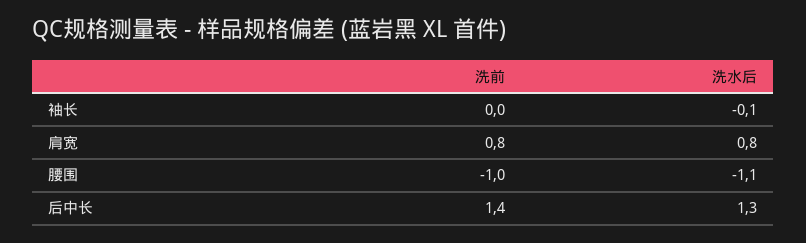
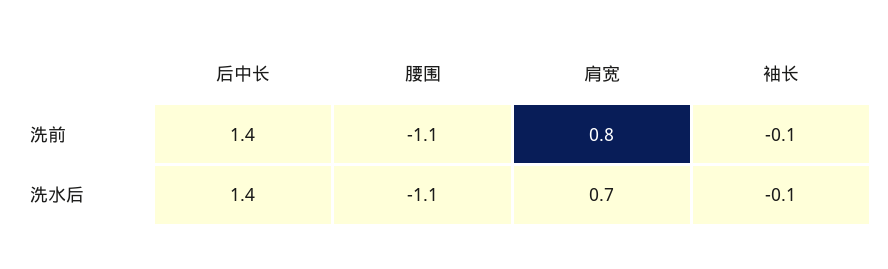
  {
    "洗前": {
-     "袖长": 0,
+     "袖长": -0.1,
      "肩宽": 0.8,
-     "腰围": -1,
+     "腰围": -1.1,
      "后中长": 1.4
    },
    "洗水后": {
      "袖长": -0.1,
-     "肩宽": 0.8,
+     "肩宽": 0.7,
      "腰围": -1.1,
-     "后中长": 1.3
+     "后中长": 1.4
    }
  }

